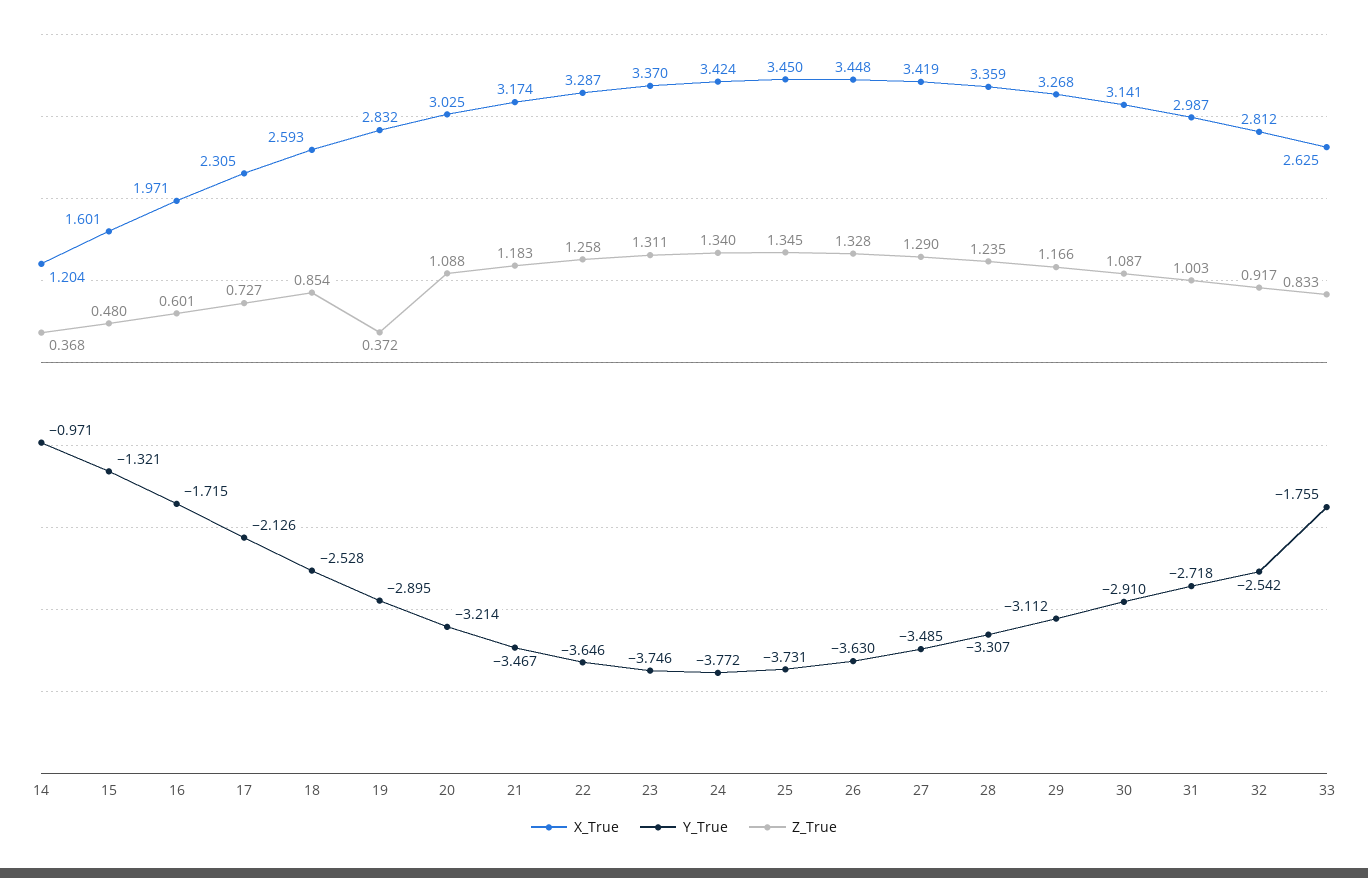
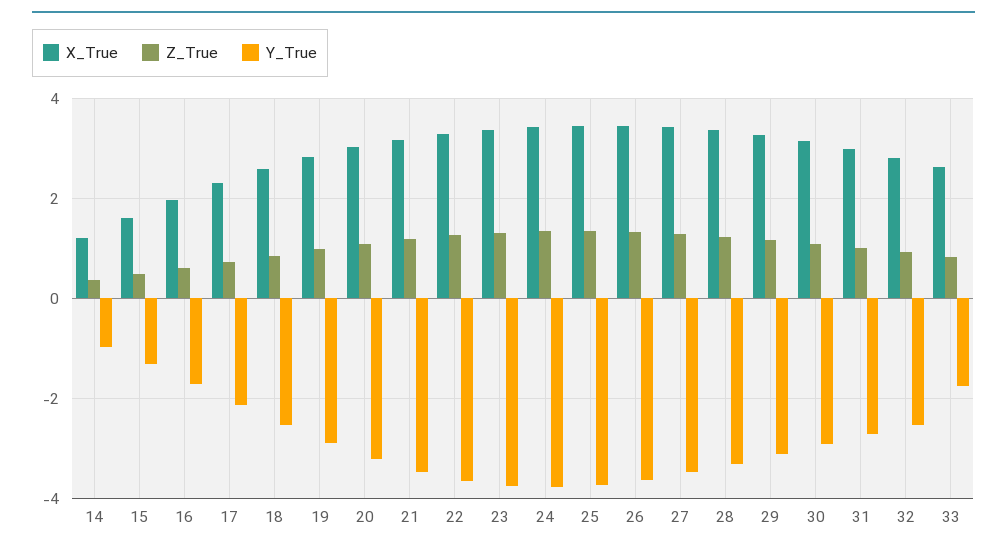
  {
    "X_True": {
      "14": 1.204,
      "15": 1.601,
      "16": 1.971,
      "17": 2.305,
      "18": 2.593,
      "19": 2.832,
      "20": 3.025,
      "21": 3.174,
      "22": 3.287,
      "23": 3.37,
      "24": 3.424,
      "25": 3.45,
      "26": 3.448,
      "27": 3.419,
      "28": 3.359,
      "29": 3.268,
      "30": 3.141,
      "31": 2.987,
      "32": 2.812,
      "33": 2.625
    },
    "Y_True": {
      "14": -0.971,
      "15": -1.321,
      "16": -1.715,
      "17": -2.126,
      "18": -2.528,
      "19": -2.895,
      "20": -3.214,
      "21": -3.467,
      "22": -3.646,
      "23": -3.746,
      "24": -3.772,
      "25": -3.731,
      "26": -3.63,
      "27": -3.485,
      "28": -3.307,
      "29": -3.112,
      "30": -2.91,
      "31": -2.718,
      "32": -2.542,
      "33": -1.755
    },
    "Z_True": {
      "14": 0.368,
      "15": 0.48,
      "16": 0.601,
      "17": 0.727,
      "18": 0.854,
-     "19": 0.372,
+     "19": 1,
      "20": 1.088,
      "21": 1.183,
      "22": 1.258,
      "23": 1.311,
      "24": 1.34,
      "25": 1.345,
      "26": 1.328,
      "27": 1.29,
      "28": 1.235,
      "29": 1.166,
      "30": 1.087,
      "31": 1.003,
      "32": 0.917,
      "33": 0.833
    }
  }

